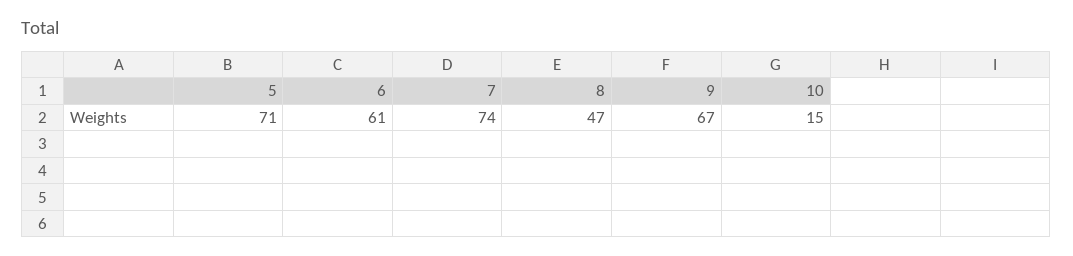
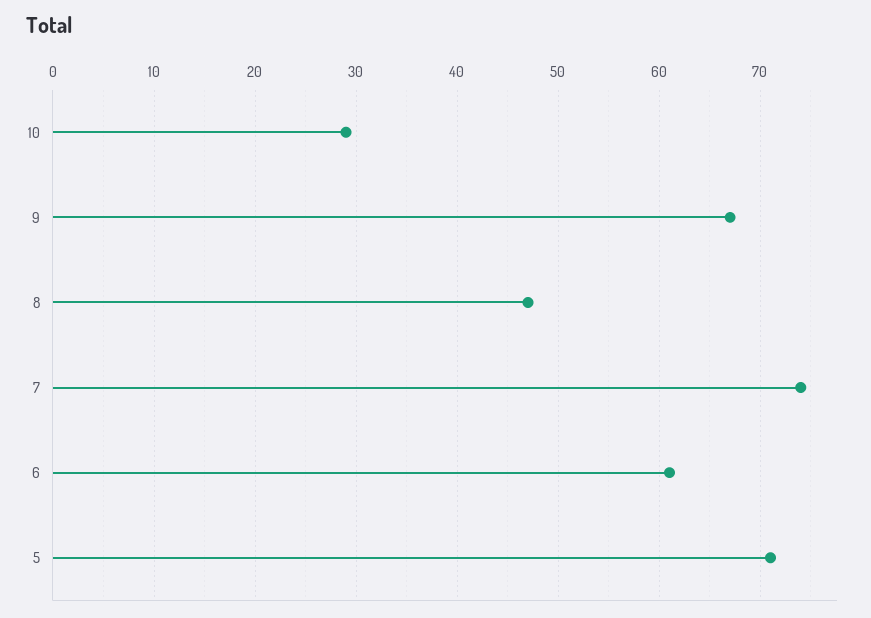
  {
    "5": 71,
    "6": 61,
    "7": 74,
    "8": 47,
    "9": 67,
-   "10": 15
+   "10": 29
  }

